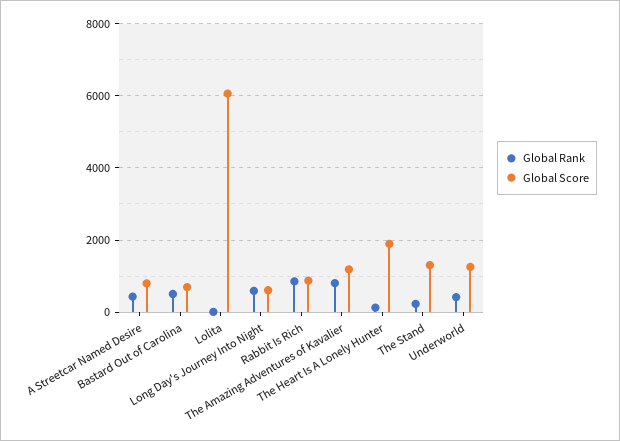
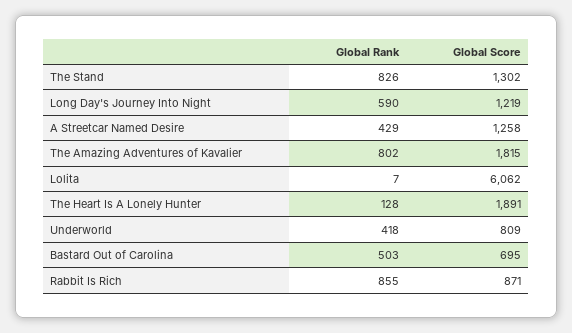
  {
    "Global Rank": {
      "A Streetcar Named Desire": 429,
      "Bastard Out of Carolina": 503,
      "Lolita": 7,
      "Long Day's Journey Into Night": 590,
      "Rabbit Is Rich": 855,
      "The Amazing Adventures of Kavalier": 802,
      "The Heart Is A Lonely Hunter": 128,
-     "The Stand": 200,
+     "The Stand": 826,
      "Underworld": 418
    },
    "Global Score": {
-     "A Streetcar Named Desire": 800,
+     "A Streetcar Named Desire": 1258,
      "Bastard Out of Carolina": 695,
      "Lolita": 6062,
-     "Long Day's Journey Into Night": 600,
+     "Long Day's Journey Into Night": 1219,
      "Rabbit Is Rich": 871,
-     "The Amazing Adventures of Kavalier": 1200,
+     "The Amazing Adventures of Kavalier": 1815,
      "The Heart Is A Lonely Hunter": 1891,
      "The Stand": 1302,
-     "Underworld": 1200
+     "Underworld": 809
    }
  }

